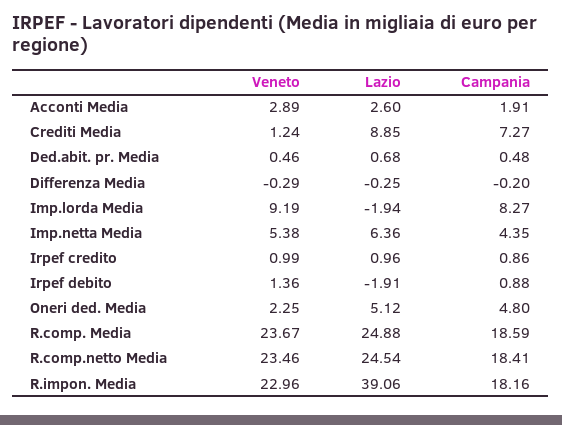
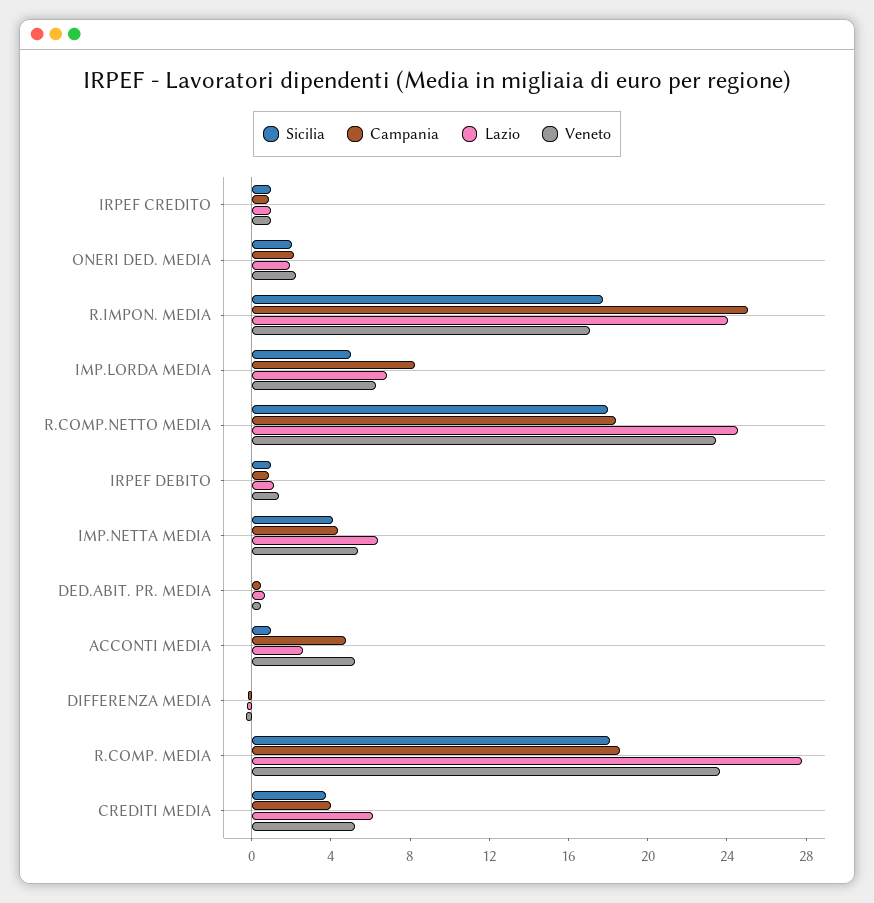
  {
    "Veneto": {
-     "Acconti Media": 2.89,
+     "Acconti Media": 5,
-     "Crediti Media": 1.24,
+     "Crediti Media": 5,
      "Ded.abit. pr. Media": 0.46,
      "Differenza Media": -0.29,
-     "Imp.lorda Media": 9.19,
+     "Imp.lorda Media": 6,
      "Imp.netta Media": 5.38,
      "Irpef credito": 0.99,
      "Irpef debito": 1.36,
      "Oneri ded. Media": 2.25,
      "R.comp. Media": 23.67,
      "R.comp.netto Media": 23.46,
-     "R.impon. Media": 22.96
+     "R.impon. Media": 17
    },
    "Lazio": {
      "Acconti Media": 2.6,
-     "Crediti Media": 8.85,
+     "Crediti Media": 6,
      "Ded.abit. pr. Media": 0.68,
      "Differenza Media": -0.25,
-     "Imp.lorda Media": -1.94,
+     "Imp.lorda Media": 7,
      "Imp.netta Media": 6.36,
      "Irpef credito": 0.96,
-     "Irpef debito": -1.91,
+     "Irpef debito": 1,
-     "Oneri ded. Media": 5.12,
+     "Oneri ded. Media": 2,
-     "R.comp. Media": 24.88,
+     "R.comp. Media": 28,
      "R.comp.netto Media": 24.54,
-     "R.impon. Media": 39.06
+     "R.impon. Media": 24
    },
    "Campania": {
-     "Acconti Media": 1.91,
+     "Acconti Media": 5,
-     "Crediti Media": 7.27,
+     "Crediti Media": 4,
      "Ded.abit. pr. Media": 0.48,
      "Differenza Media": -0.2,
      "Imp.lorda Media": 8.27,
      "Imp.netta Media": 4.35,
      "Irpef credito": 0.86,
      "Irpef debito": 0.88,
-     "Oneri ded. Media": 4.8,
+     "Oneri ded. Media": 2,
      "R.comp. Media": 18.59,
      "R.comp.netto Media": 18.41,
-     "R.impon. Media": 18.16
+     "R.impon. Media": 25
-   }
+   },
+   "Sicilia": {
+     "Irpef credito": 1,
+     "Oneri ded. Media": 2,
+     "R.impon. Media": 18,
+     "Imp.lorda Media": 5,
+     "R.comp.netto Media": 18,
+     "Irpef debito": 1,
+     "Imp.netta Media": 4,
+     "Ded.abit. pr. Media": 0,
+     "Acconti Media": 1,
+     "Differenza Media": 0,
+     "R.comp. Media": 18,
+     "Crediti Media": 4
+   }
  }

